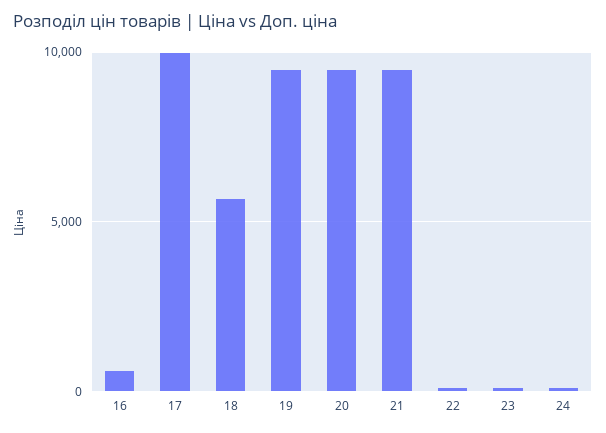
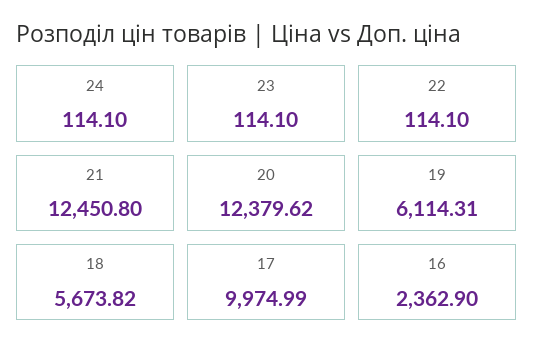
  {
-   "16": 500,
+   "16": 2362.9,
    "17": 9974.99,
    "18": 5673.82,
-   "19": 9500,
+   "19": 6114.31,
-   "20": 9500,
+   "20": 12379.62,
-   "21": 9500,
+   "21": 12450.8,
    "22": 114.1,
    "23": 114.1,
    "24": 114.1
  }

